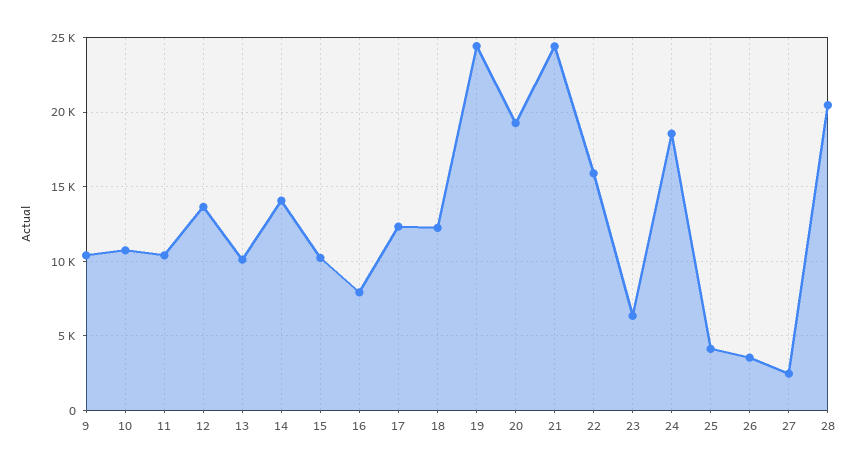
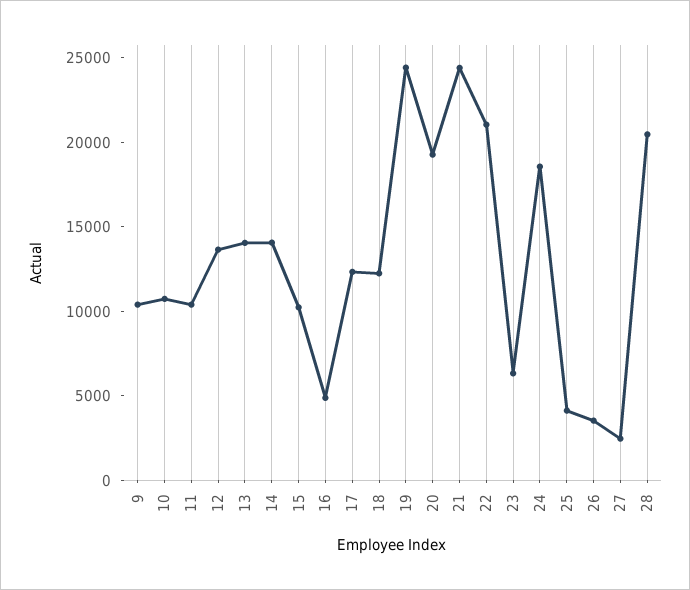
  {
    "9": 10500,
    "10": 10500,
    "11": 10500,
    "12": 13500,
-   "13": 10000,
+   "13": 14000,
    "14": 14000,
    "15": 10000,
-   "16": 8000,
+   "16": 5000,
    "17": 12500,
    "18": 12000,
    "19": 24500,
    "20": 19500,
    "21": 24500,
-   "22": 16000,
+   "22": 21000,
    "23": 6500,
    "24": 18500,
    "25": 4000,
    "26": 3500,
    "27": 2500,
    "28": 20500
  }

